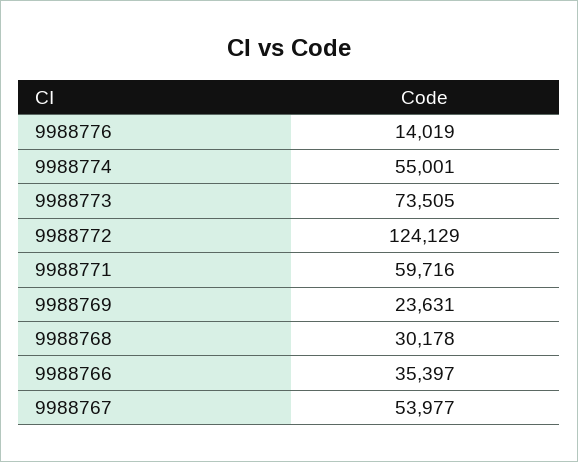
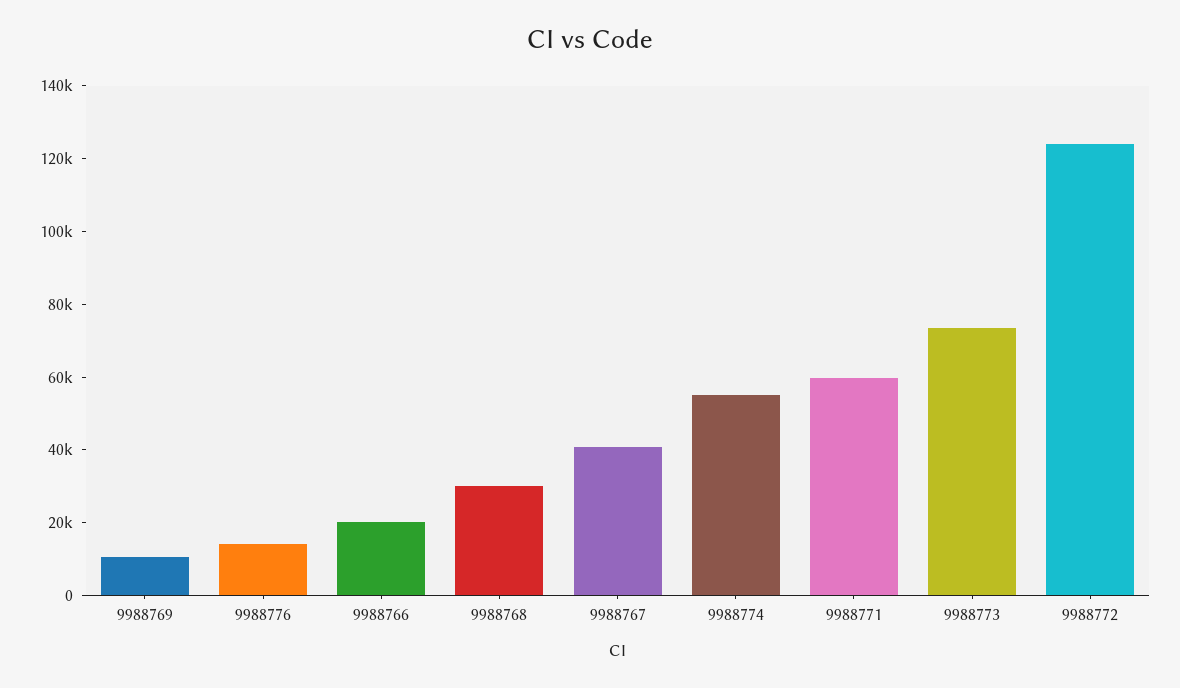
  {
    "9988776": 14019,
    "9988774": 55001,
    "9988773": 73505,
    "9988772": 124129,
    "9988771": 59716,
-   "9988769": 23631,
+   "9988769": 10000,
    "9988768": 30178,
-   "9988766": 35397,
+   "9988766": 20000,
-   "9988767": 53977
+   "9988767": 40000
  }

